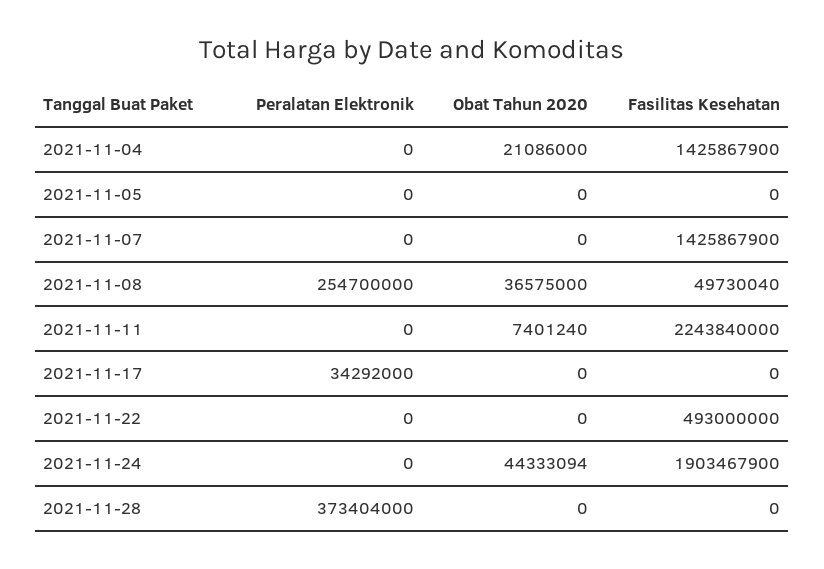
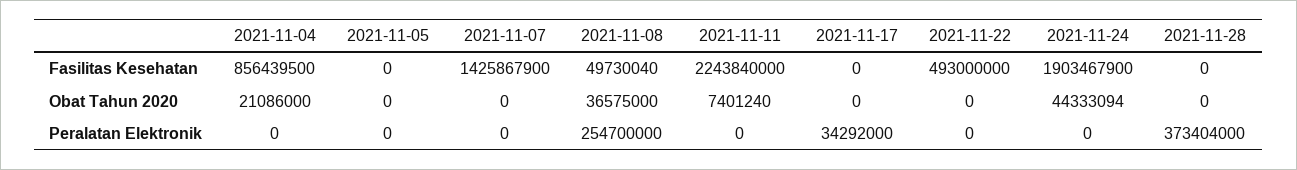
  {
    "Peralatan Elektronik": {
      "2021-11-04": 0,
      "2021-11-05": 0,
      "2021-11-07": 0,
      "2021-11-08": 254700000,
      "2021-11-11": 0,
      "2021-11-17": 34292000,
      "2021-11-22": 0,
      "2021-11-24": 0,
      "2021-11-28": 373404000
    },
    "Obat Tahun 2020": {
      "2021-11-04": 21086000,
      "2021-11-05": 0,
      "2021-11-07": 0,
      "2021-11-08": 36575000,
      "2021-11-11": 7401240,
      "2021-11-17": 0,
      "2021-11-22": 0,
      "2021-11-24": 44333094,
      "2021-11-28": 0
    },
    "Fasilitas Kesehatan": {
-     "2021-11-04": 1425867900,
+     "2021-11-04": 856439500,
      "2021-11-05": 0,
      "2021-11-07": 1425867900,
      "2021-11-08": 49730040,
      "2021-11-11": 2243840000,
      "2021-11-17": 0,
      "2021-11-22": 493000000,
      "2021-11-24": 1903467900,
      "2021-11-28": 0
    }
  }

